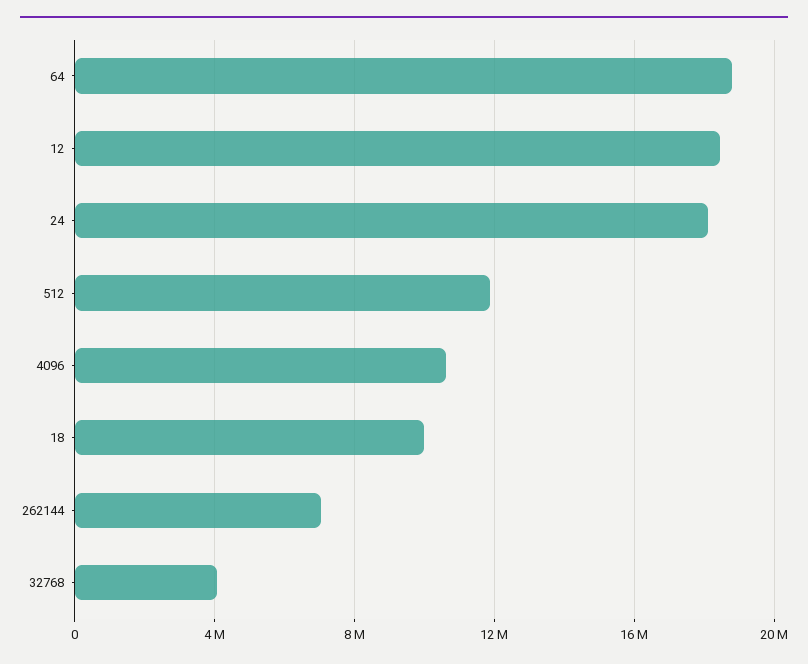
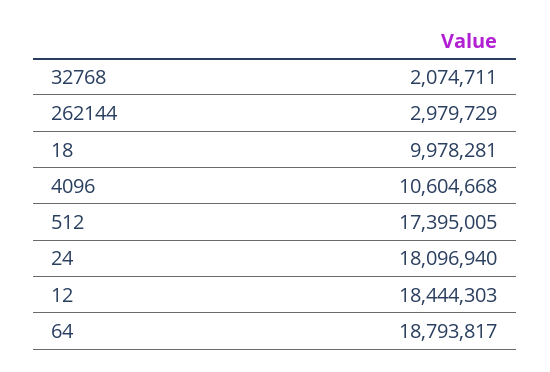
  {
    "64": 18793817,
    "12": 18444303,
    "24": 18096940,
-   "512": 12000000,
+   "512": 17395005,
    "4096": 10604668,
    "18": 9978281,
-   "262144": 7000000,
+   "262144": 2979729,
-   "32768": 4000000
+   "32768": 2074711
  }

